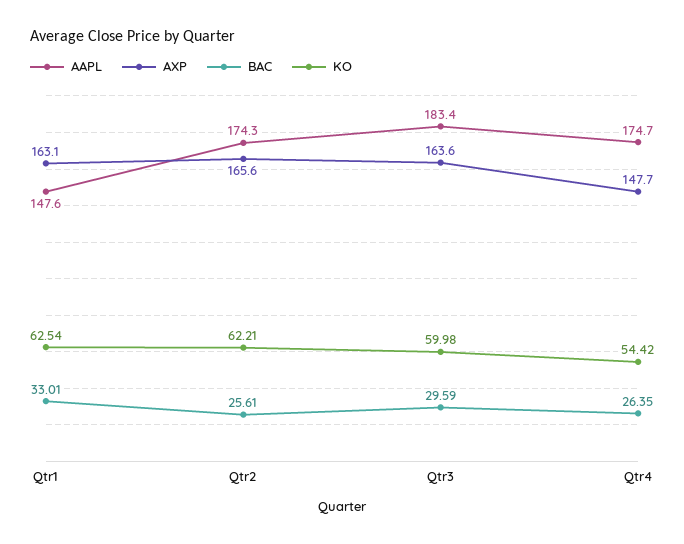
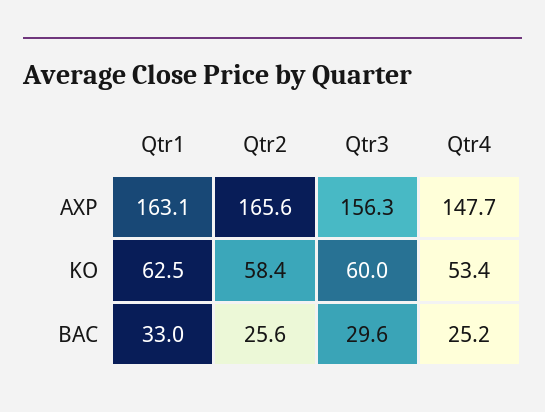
  {
-   "AAPL": {
-     "Qtr1": 147.6,
-     "Qtr2": 174.3,
-     "Qtr3": 183.4,
-     "Qtr4": 174.7
-   },
    "AXP": {
      "Qtr1": 163.1,
      "Qtr2": 165.6,
-     "Qtr3": 163.6,
+     "Qtr3": 156.3,
      "Qtr4": 147.7
    },
    "BAC": {
      "Qtr1": 33.01,
      "Qtr2": 25.61,
      "Qtr3": 29.59,
-     "Qtr4": 26.35
+     "Qtr4": 25.2
    },
    "KO": {
      "Qtr1": 62.54,
-     "Qtr2": 62.21,
+     "Qtr2": 58.4,
      "Qtr3": 59.98,
-     "Qtr4": 54.42
+     "Qtr4": 53.4
    }
  }

